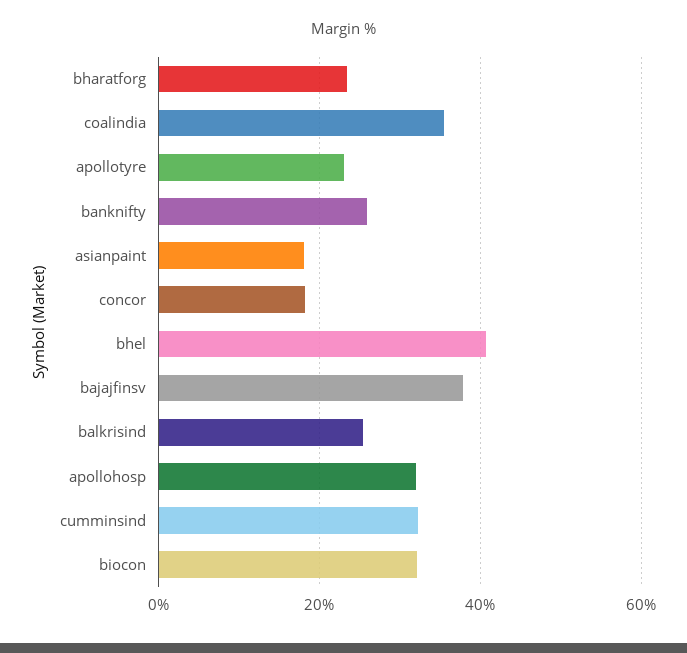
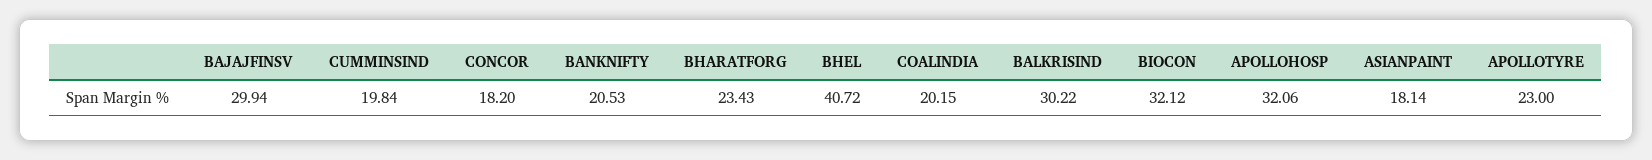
  {
    "bharatforg": 23.43,
-   "coalindia": 36,
+   "coalindia": 20.15,
    "apollotyre": 23,
-   "banknifty": 26,
+   "banknifty": 20.53,
    "asianpaint": 18.14,
    "concor": 18.2,
    "bhel": 40.72,
-   "bajajfinsv": 38,
+   "bajajfinsv": 29.94,
-   "balkrisind": 26,
+   "balkrisind": 30.22,
    "apollohosp": 32.06,
-   "cumminsind": 32,
+   "cumminsind": 19.84,
    "biocon": 32.12
  }

